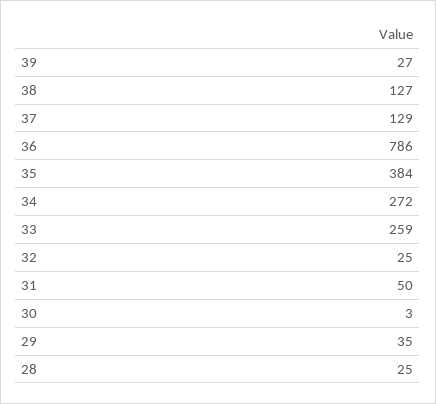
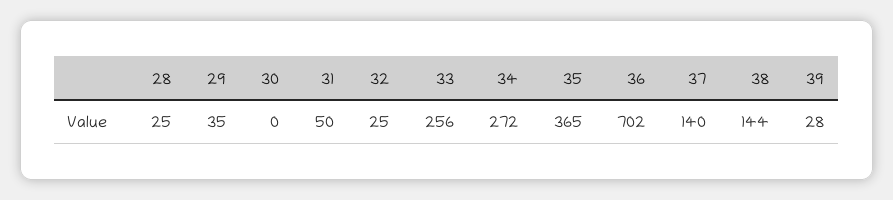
  {
-   "39": 27,
+   "39": 28,
-   "38": 127,
+   "38": 144,
-   "37": 129,
+   "37": 140,
-   "36": 786,
+   "36": 702,
-   "35": 384,
+   "35": 365,
    "34": 272,
-   "33": 259,
+   "33": 256,
    "32": 25,
    "31": 50,
-   "30": 3,
+   "30": 0,
    "29": 35,
    "28": 25
  }

